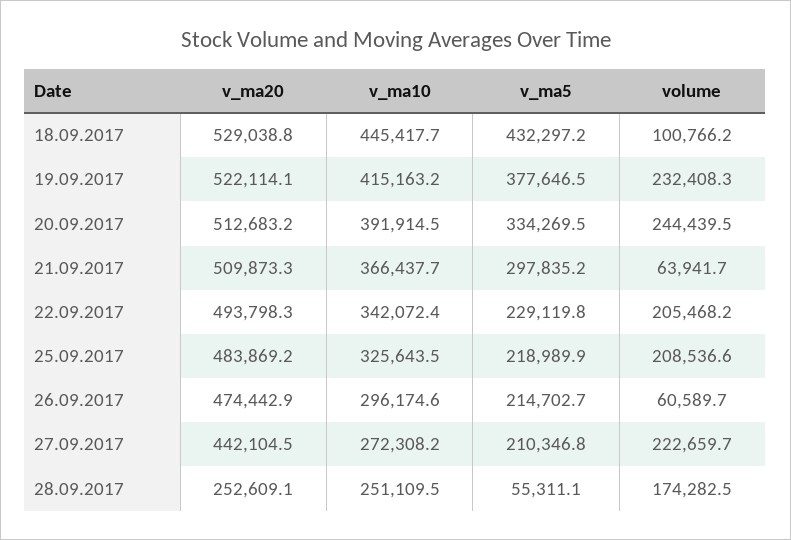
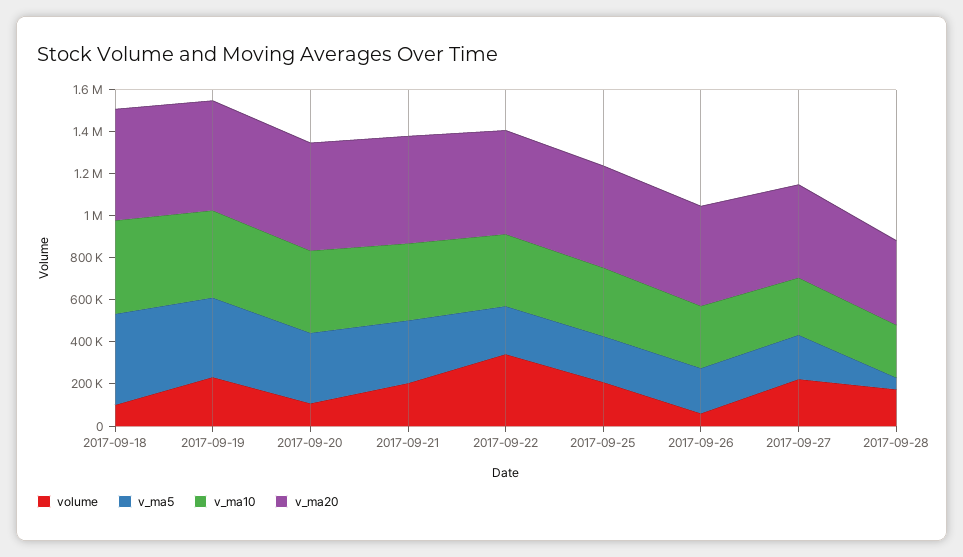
  {
    "v_ma20": {
      "18.09.2017": 529038.8,
      "19.09.2017": 522114.1,
      "20.09.2017": 512683.2,
      "21.09.2017": 509873.3,
      "22.09.2017": 493798.3,
      "25.09.2017": 483869.2,
      "26.09.2017": 474442.9,
      "27.09.2017": 442104.5,
-     "28.09.2017": 252609.1
+     "28.09.2017": 400000
    },
    "v_ma10": {
      "18.09.2017": 445417.7,
      "19.09.2017": 415163.2,
      "20.09.2017": 391914.5,
      "21.09.2017": 366437.7,
      "22.09.2017": 342072.4,
      "25.09.2017": 325643.5,
      "26.09.2017": 296174.6,
      "27.09.2017": 272308.2,
      "28.09.2017": 251109.5
    },
    "v_ma5": {
      "18.09.2017": 432297.2,
      "19.09.2017": 377646.5,
      "20.09.2017": 334269.5,
      "21.09.2017": 297835.2,
      "22.09.2017": 229119.8,
      "25.09.2017": 218989.9,
      "26.09.2017": 214702.7,
      "27.09.2017": 210346.8,
      "28.09.2017": 55311.1
    },
    "volume": {
      "18.09.2017": 100766.2,
      "19.09.2017": 232408.3,
-     "20.09.2017": 244439.5,
+     "20.09.2017": 100000,
-     "21.09.2017": 63941.7,
+     "21.09.2017": 200000,
-     "22.09.2017": 205468.2,
+     "22.09.2017": 350000,
      "25.09.2017": 208536.6,
      "26.09.2017": 60589.7,
      "27.09.2017": 222659.7,
      "28.09.2017": 174282.5
    }
  }

